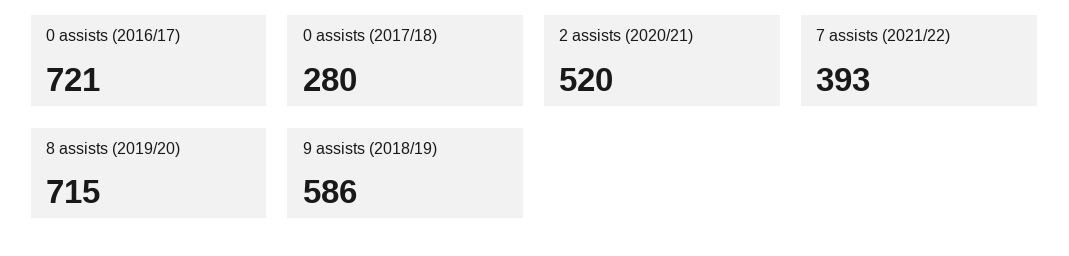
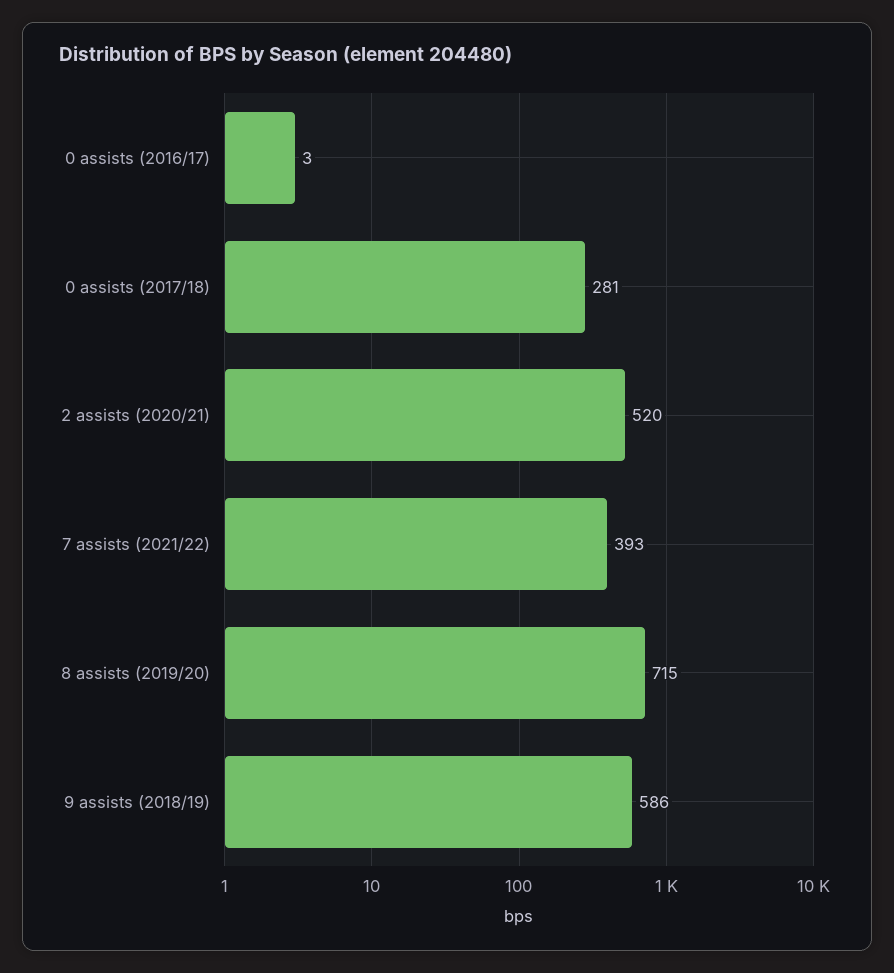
  {
-   "0 assists (2016/17)": 721,
+   "0 assists (2016/17)": 3,
-   "0 assists (2017/18)": 280,
+   "0 assists (2017/18)": 281,
    "2 assists (2020/21)": 520,
    "7 assists (2021/22)": 393,
    "8 assists (2019/20)": 715,
    "9 assists (2018/19)": 586
  }

